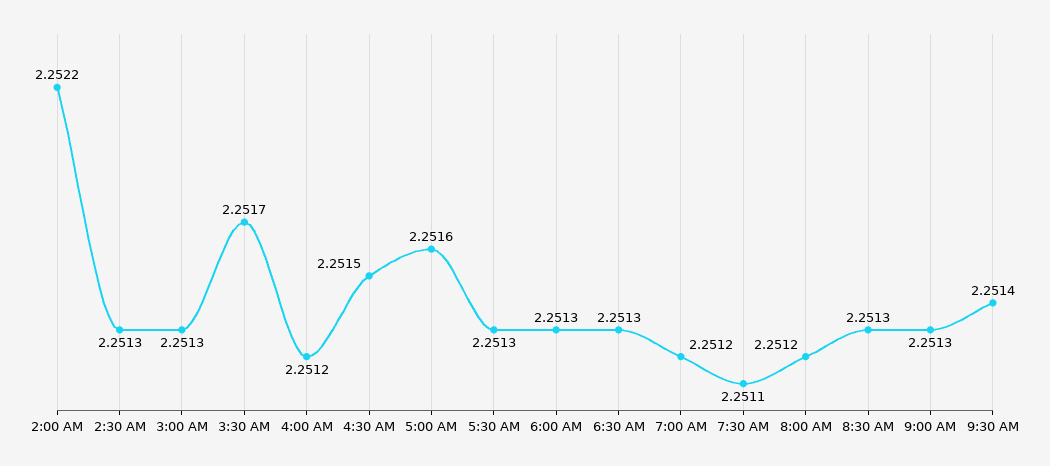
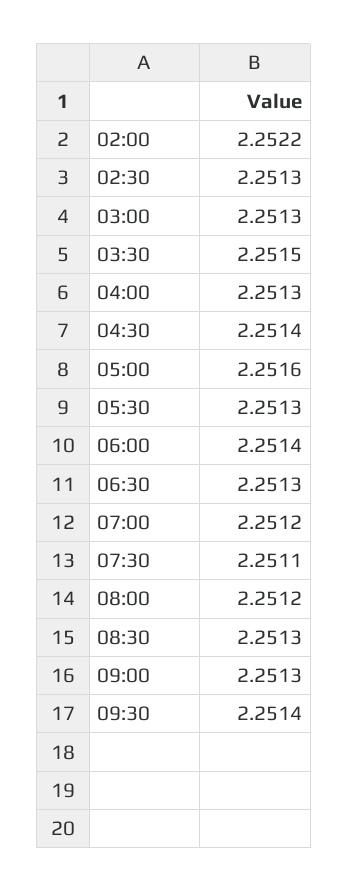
  {
    "2:00 AM": 2.2522,
    "2:30 AM": 2.2513,
    "3:00 AM": 2.2513,
-   "3:30 AM": 2.2517,
+   "3:30 AM": 2.2515,
-   "4:00 AM": 2.2512,
+   "4:00 AM": 2.2513,
-   "4:30 AM": 2.2515,
+   "4:30 AM": 2.2514,
    "5:00 AM": 2.2516,
    "5:30 AM": 2.2513,
-   "6:00 AM": 2.2513,
+   "6:00 AM": 2.2514,
    "6:30 AM": 2.2513,
    "7:00 AM": 2.2512,
    "7:30 AM": 2.2511,
    "8:00 AM": 2.2512,
    "8:30 AM": 2.2513,
    "9:00 AM": 2.2513,
    "9:30 AM": 2.2514
  }

